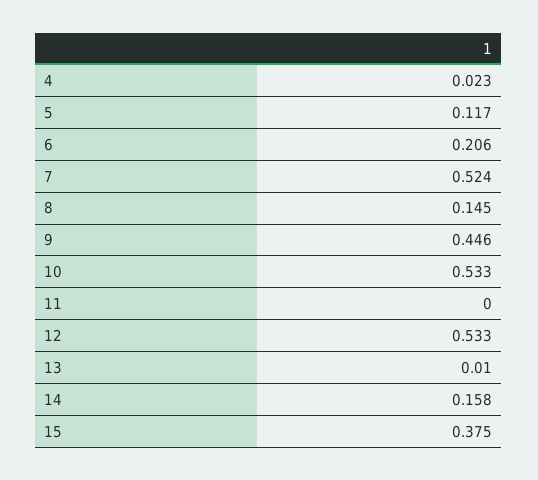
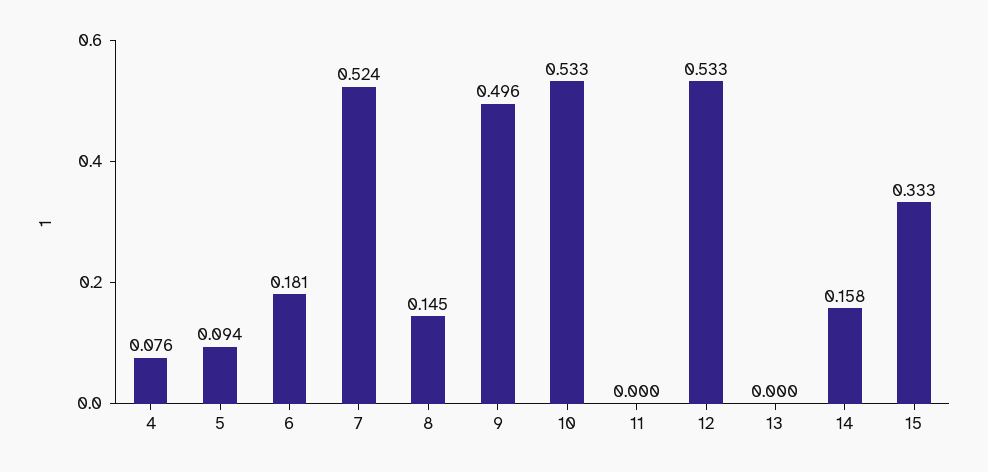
  {
-   "4": 0.023,
+   "4": 0.076,
-   "5": 0.117,
+   "5": 0.094,
-   "6": 0.206,
+   "6": 0.181,
    "7": 0.524,
    "8": 0.145,
-   "9": 0.446,
+   "9": 0.496,
    "10": 0.533,
    "11": 0,
    "12": 0.533,
-   "13": 0.01,
+   "13": 0,
    "14": 0.158,
-   "15": 0.375
+   "15": 0.333
  }

